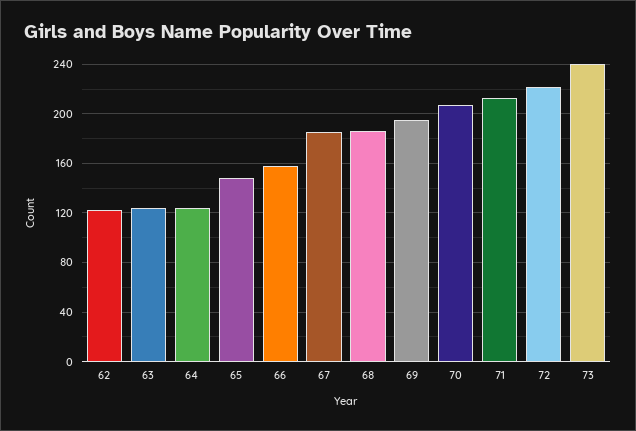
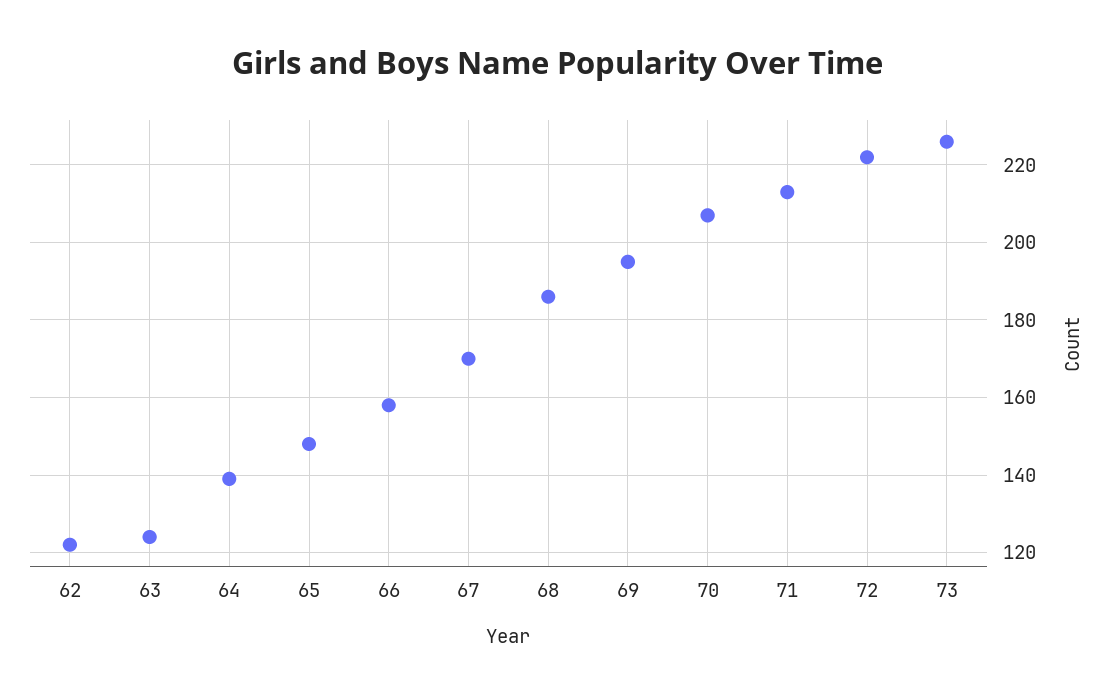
  {
    "62": 120,
    "63": 125,
-   "64": 125,
+   "64": 140,
    "65": 150,
    "66": 160,
-   "67": 185,
+   "67": 170,
    "68": 185,
    "69": 195,
    "70": 205,
    "71": 215,
    "72": 220,
-   "73": 240
+   "73": 225
  }

